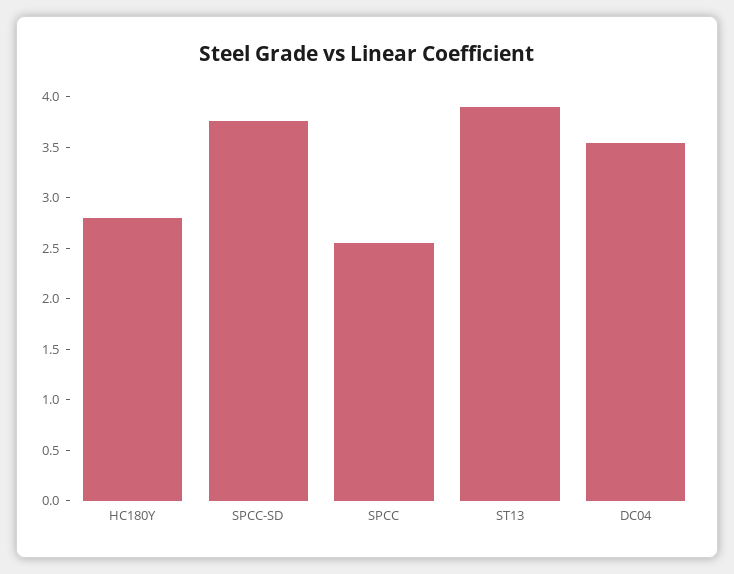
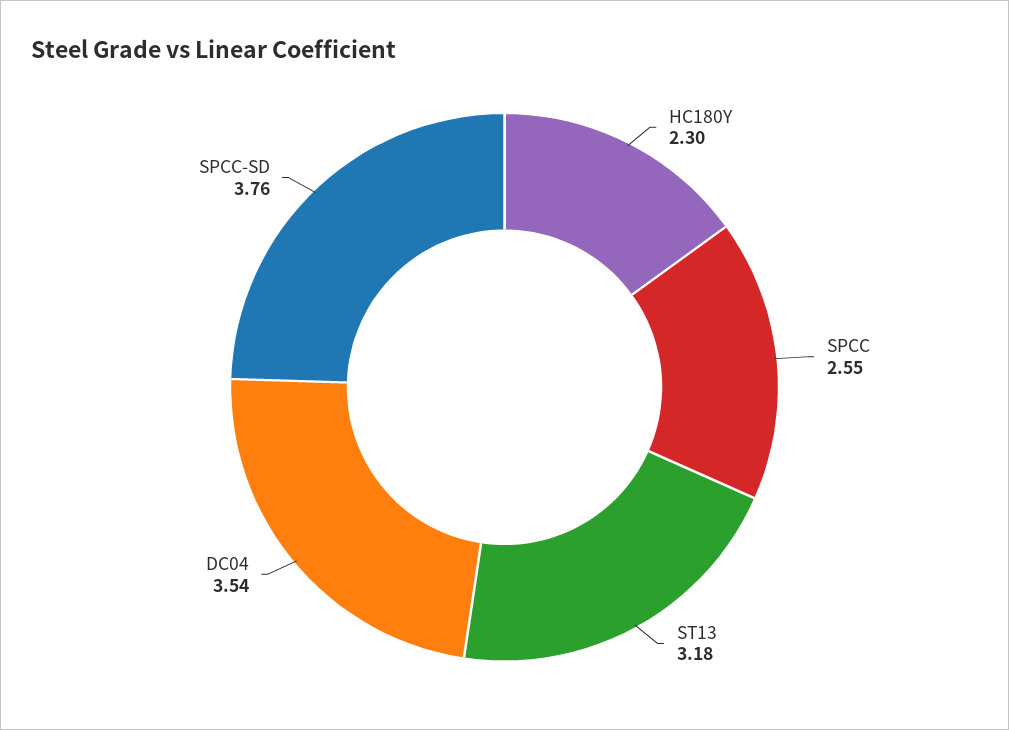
  {
-   "HC180Y": 2.8,
+   "HC180Y": 2.3,
    "SPCC-SD": 3.76,
    "SPCC": 2.55,
-   "ST13": 3.9,
+   "ST13": 3.18,
    "DC04": 3.54
  }

